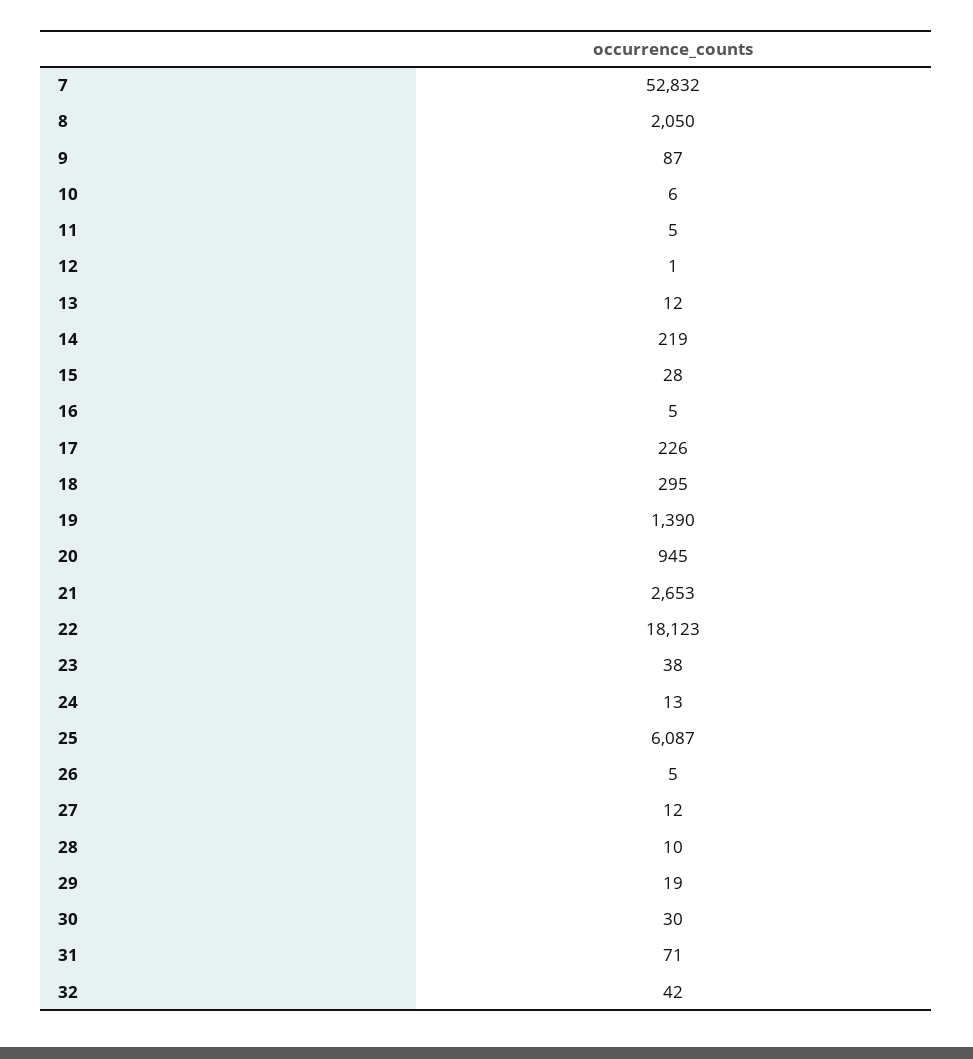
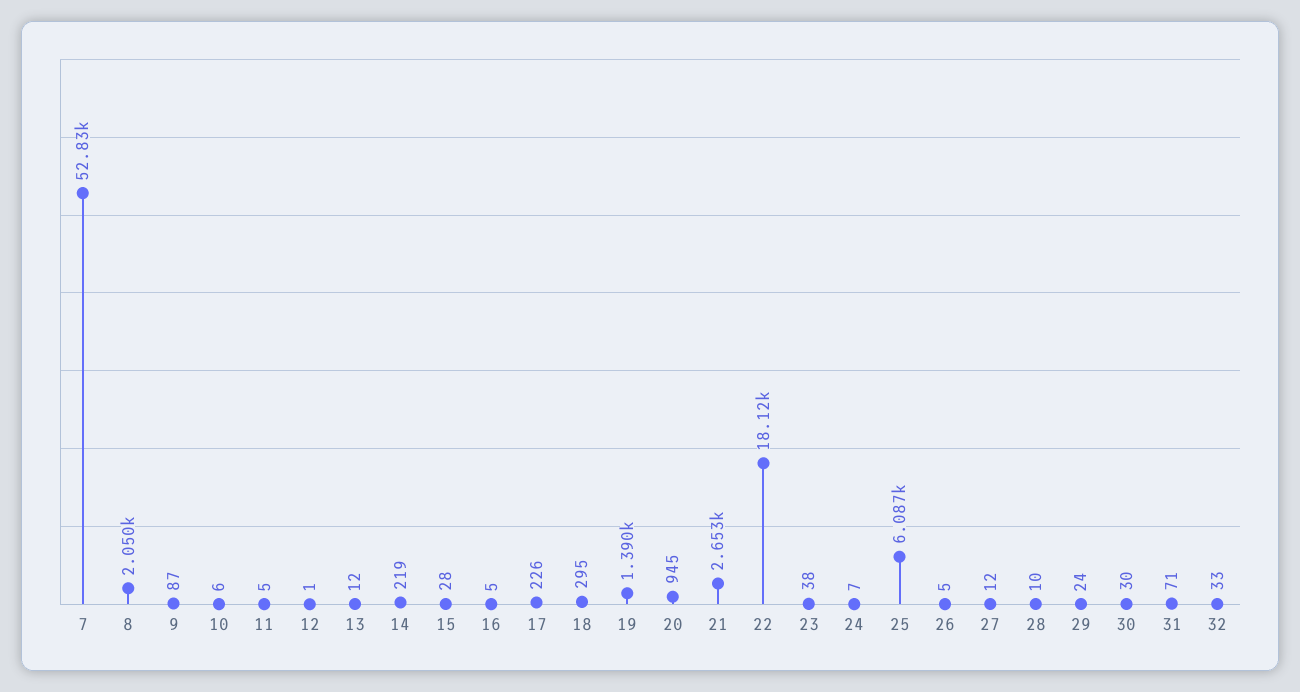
  {
    "7": 52832,
    "8": 2050,
    "9": 87,
    "10": 6,
    "11": 5,
    "12": 1,
    "13": 12,
    "14": 219,
    "15": 28,
    "16": 5,
    "17": 226,
    "18": 295,
    "19": 1390,
    "20": 945,
    "21": 2653,
    "22": 18123,
    "23": 38,
-   "24": 13,
+   "24": 7,
    "25": 6087,
    "26": 5,
    "27": 12,
    "28": 10,
-   "29": 19,
+   "29": 24,
    "30": 30,
    "31": 71,
-   "32": 42
+   "32": 33
  }

